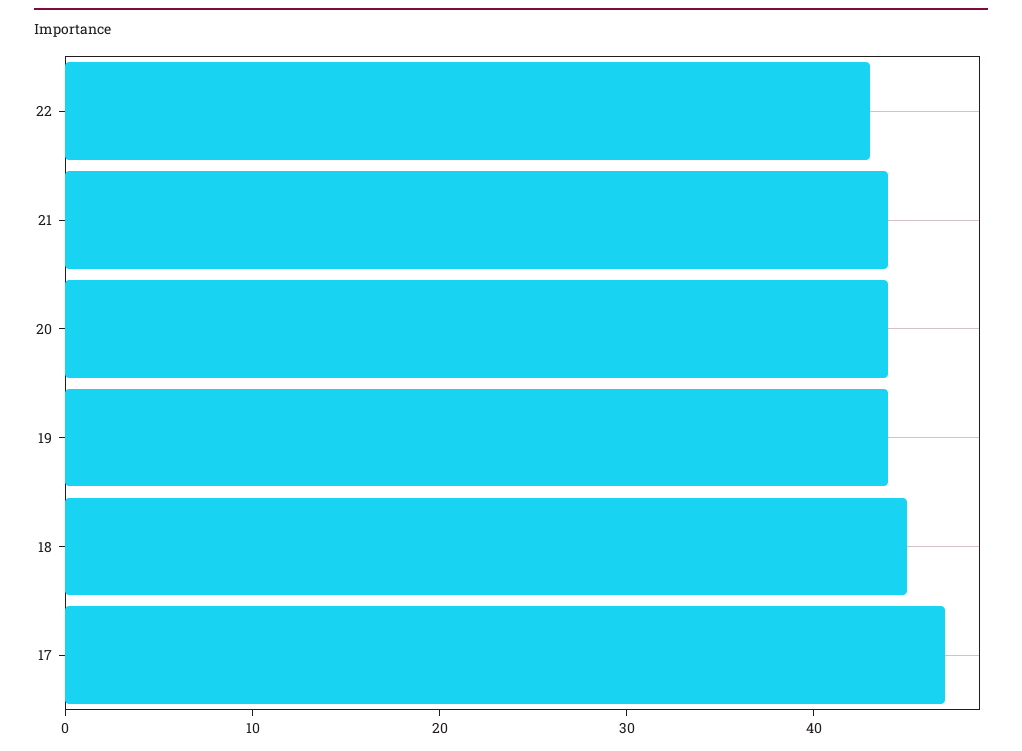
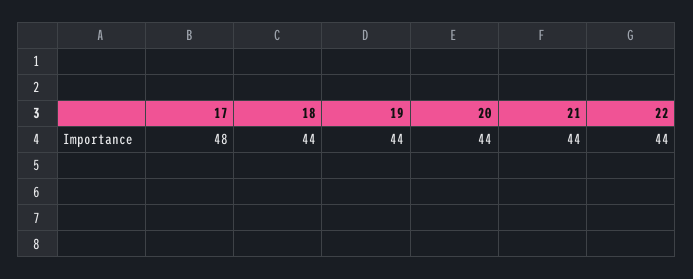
  {
-   "22": 43,
+   "22": 44,
    "21": 44,
    "20": 44,
    "19": 44,
-   "18": 45,
+   "18": 44,
-   "17": 47
+   "17": 48
  }

